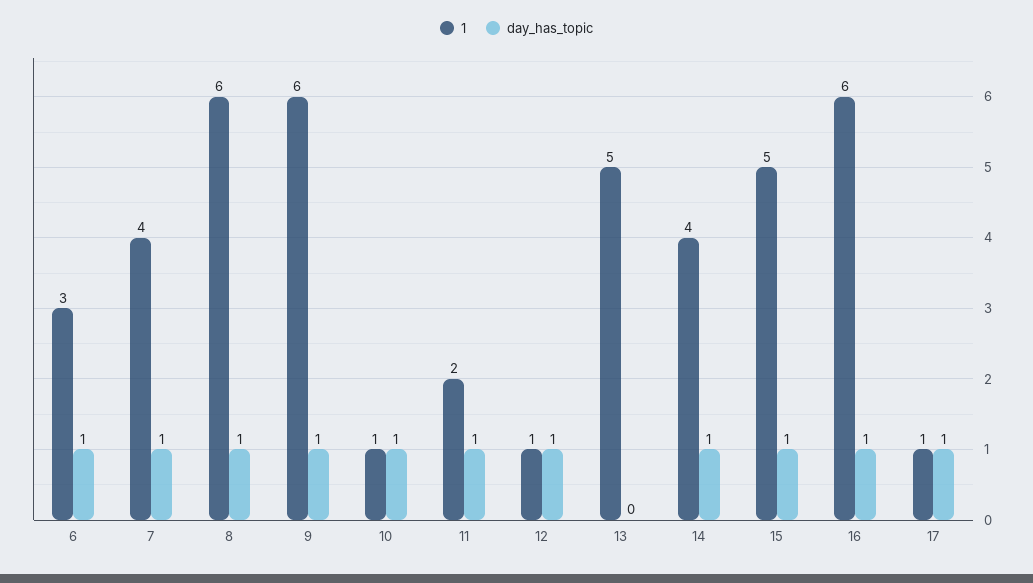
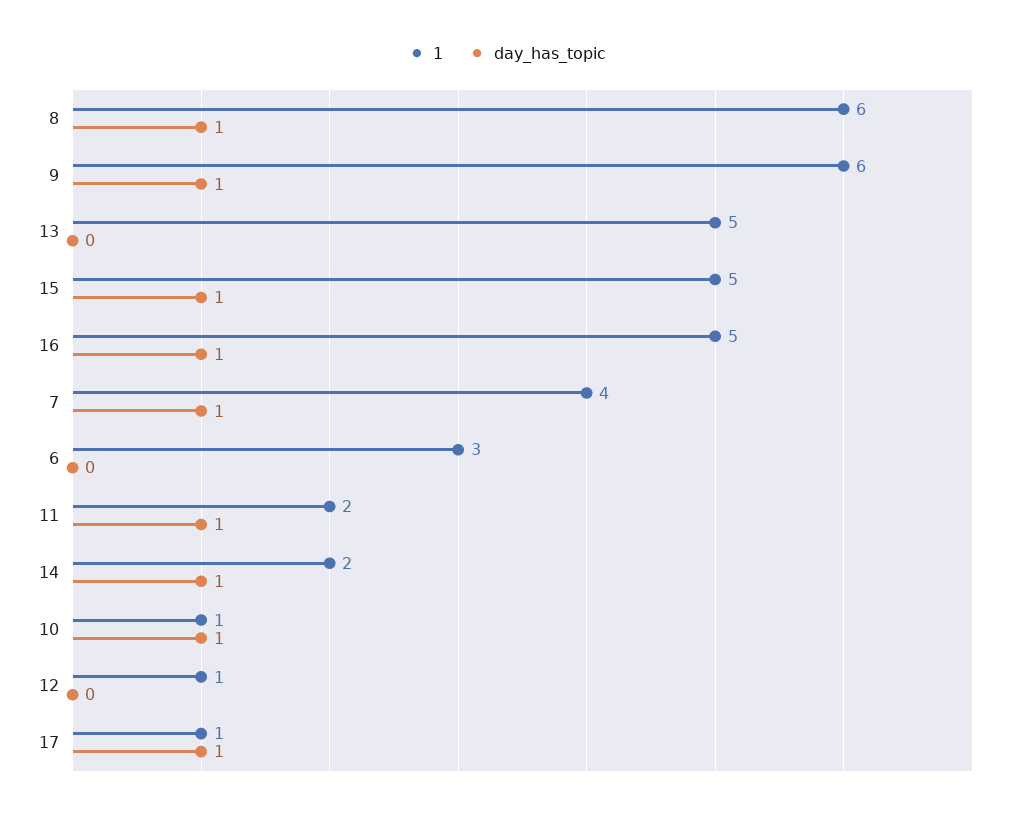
  {
    "1": {
      "6": 3,
      "7": 4,
      "8": 6,
      "9": 6,
      "10": 1,
      "11": 2,
      "12": 1,
      "13": 5,
-     "14": 4,
+     "14": 2,
      "15": 5,
-     "16": 6,
+     "16": 5,
      "17": 1
    },
    "day_has_topic": {
-     "6": 1,
+     "6": 0,
      "7": 1,
      "8": 1,
      "9": 1,
      "10": 1,
      "11": 1,
-     "12": 1,
+     "12": 0,
      "13": 0,
      "14": 1,
      "15": 1,
      "16": 1,
      "17": 1
    }
  }

